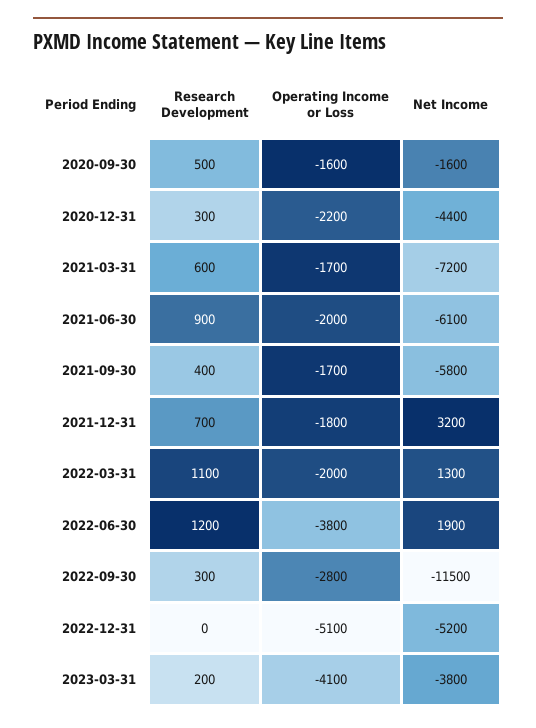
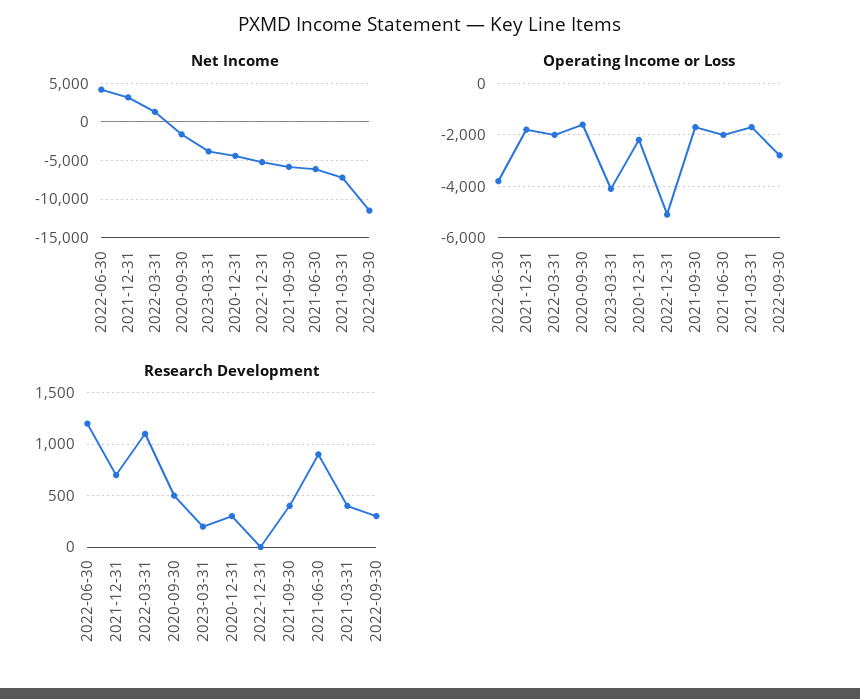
  {
    "Research Development": {
      "2020-09-30": 500,
      "2020-12-31": 300,
-     "2021-03-31": 600,
+     "2021-03-31": 400,
      "2021-06-30": 900,
      "2021-09-30": 400,
      "2021-12-31": 700,
      "2022-03-31": 1100,
      "2022-06-30": 1200,
      "2022-09-30": 300,
      "2022-12-31": 0,
      "2023-03-31": 200
    },
    "Operating Income or Loss": {
      "2020-09-30": -1600,
      "2020-12-31": -2200,
      "2021-03-31": -1700,
      "2021-06-30": -2000,
      "2021-09-30": -1700,
      "2021-12-31": -1800,
      "2022-03-31": -2000,
      "2022-06-30": -3800,
      "2022-09-30": -2800,
      "2022-12-31": -5100,
      "2023-03-31": -4100
    },
    "Net Income": {
      "2020-09-30": -1600,
      "2020-12-31": -4400,
      "2021-03-31": -7200,
      "2021-06-30": -6100,
      "2021-09-30": -5800,
      "2021-12-31": 3200,
      "2022-03-31": 1300,
-     "2022-06-30": 1900,
+     "2022-06-30": 4000,
      "2022-09-30": -11500,
      "2022-12-31": -5200,
      "2023-03-31": -3800
    }
  }

